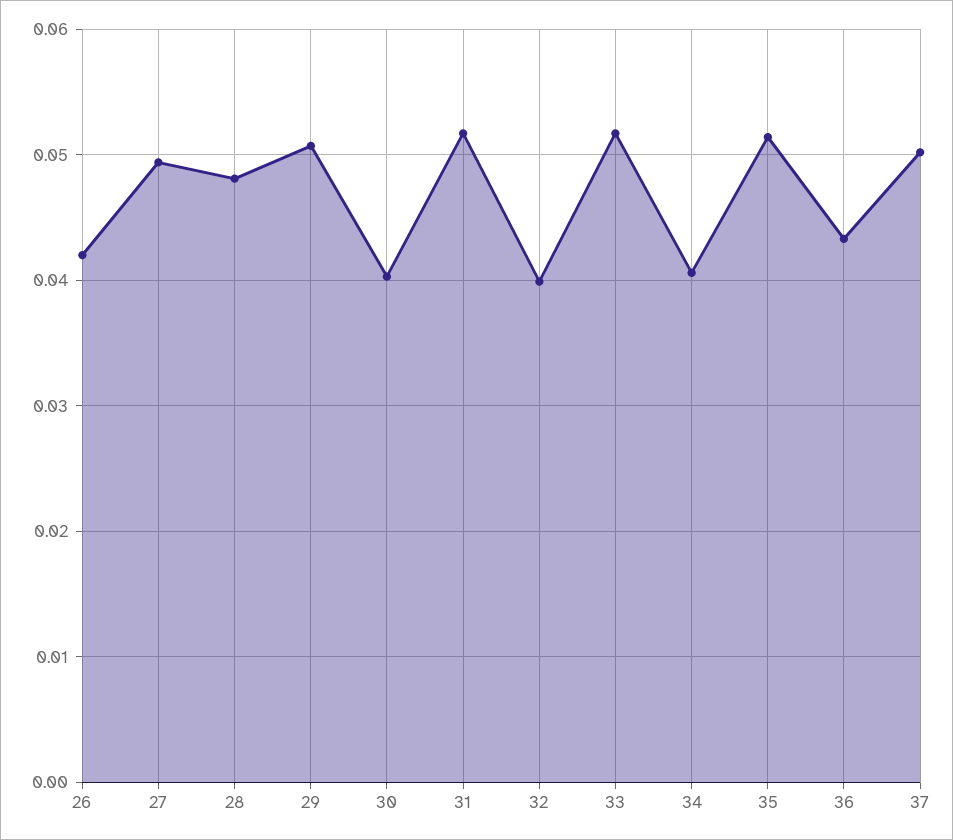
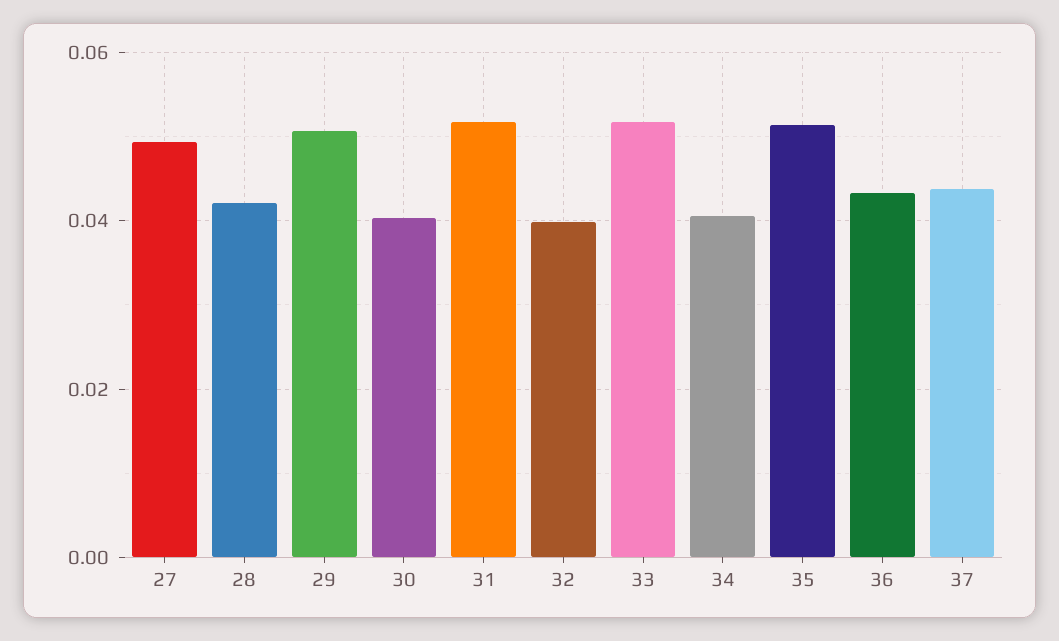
  {
-   "26": 0.042,
    "27": 0.049,
-   "28": 0.048,
+   "28": 0.042,
    "29": 0.051,
    "30": 0.04,
    "31": 0.052,
    "32": 0.04,
    "33": 0.052,
    "34": 0.041,
    "35": 0.051,
    "36": 0.043,
-   "37": 0.05
+   "37": 0.044
  }

